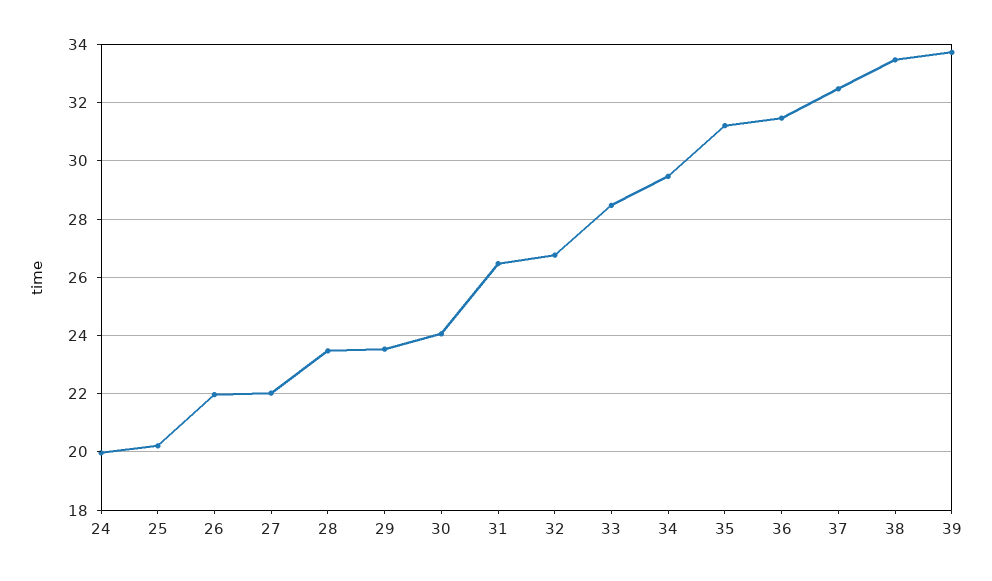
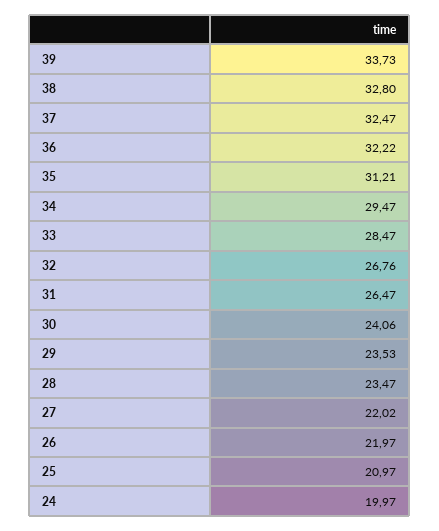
  {
    "24": 19.97,
-   "25": 20.25,
+   "25": 20.97,
    "26": 21.97,
    "27": 22.02,
    "28": 23.47,
    "29": 23.53,
    "30": 24.06,
    "31": 26.47,
    "32": 26.76,
    "33": 28.47,
    "34": 29.47,
    "35": 31.21,
-   "36": 31.5,
+   "36": 32.22,
    "37": 32.47,
-   "38": 33.5,
+   "38": 32.8,
    "39": 33.73
  }

